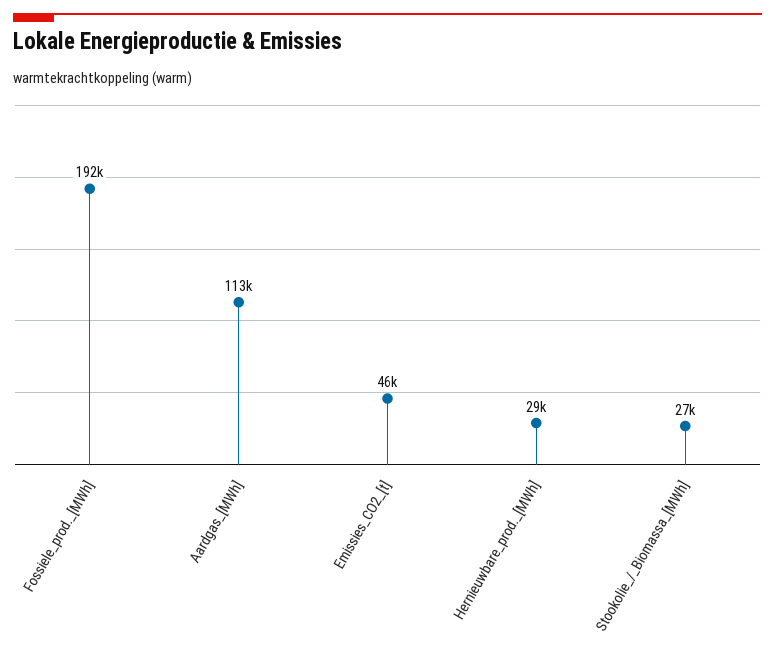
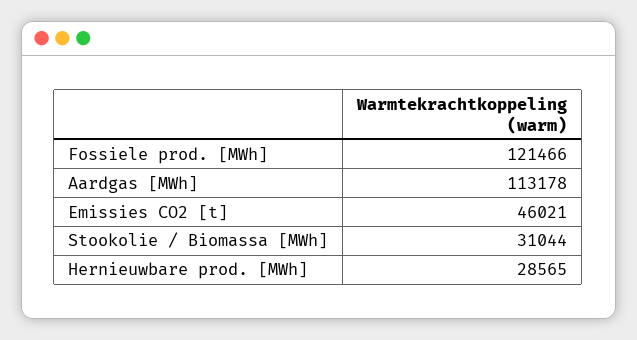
  {
-   "Fossiele_prod._[MWh]": 192000,
+   "Fossiele_prod._[MWh]": 121466,
    "Aardgas_[MWh]": 113178,
    "Emissies_CO2_[t]": 46021,
    "Hernieuwbare_prod._[MWh]": 28565,
-   "Stookolie_/_Biomassa_[MWh]": 27000
+   "Stookolie_/_Biomassa_[MWh]": 31044
  }

